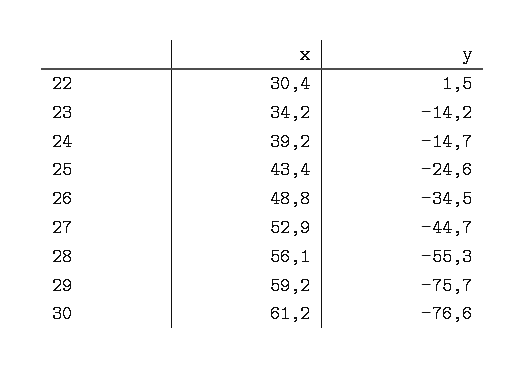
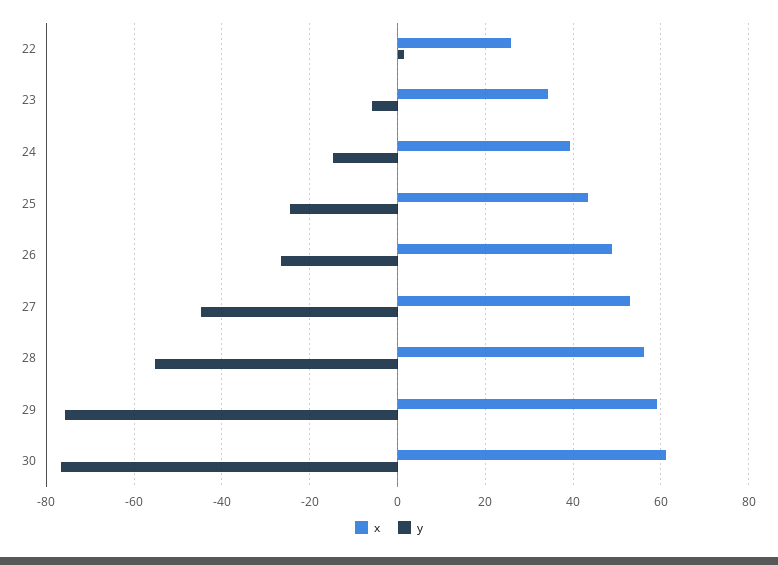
  {
    "x": {
-     "22": 30.4,
+     "22": 26,
      "23": 34.2,
      "24": 39.2,
      "25": 43.4,
      "26": 48.8,
      "27": 52.9,
      "28": 56.1,
      "29": 59.2,
      "30": 61.2
    },
    "y": {
      "22": 1.5,
-     "23": -14.2,
+     "23": -6,
      "24": -14.7,
      "25": -24.6,
-     "26": -34.5,
+     "26": -26,
      "27": -44.7,
      "28": -55.3,
      "29": -75.7,
      "30": -76.6
    }
  }

